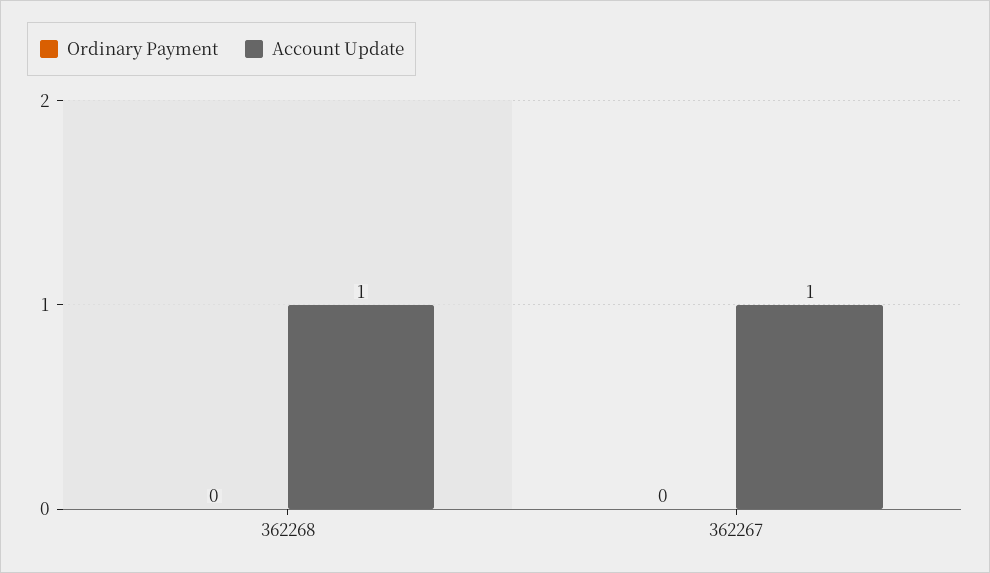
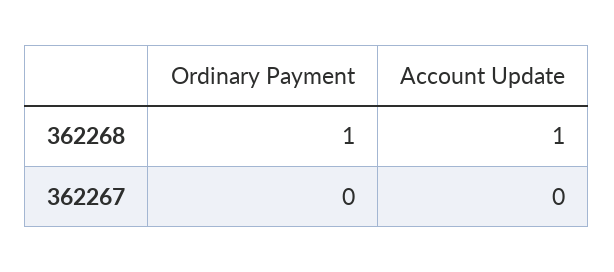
  {
    "Ordinary Payment": {
-     "362268": 0,
+     "362268": 1,
      "362267": 0
    },
    "Account Update": {
      "362268": 1,
-     "362267": 1
+     "362267": 0
    }
  }

